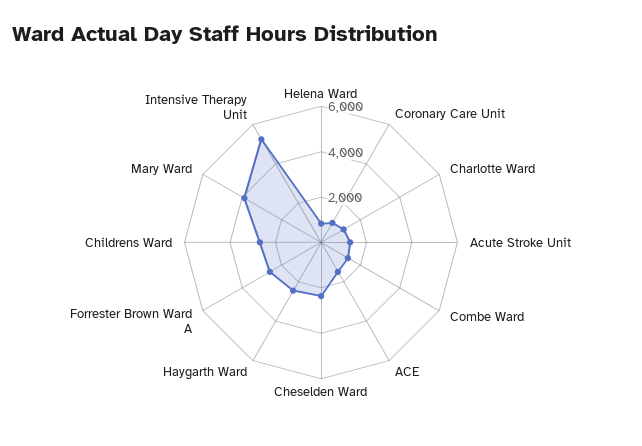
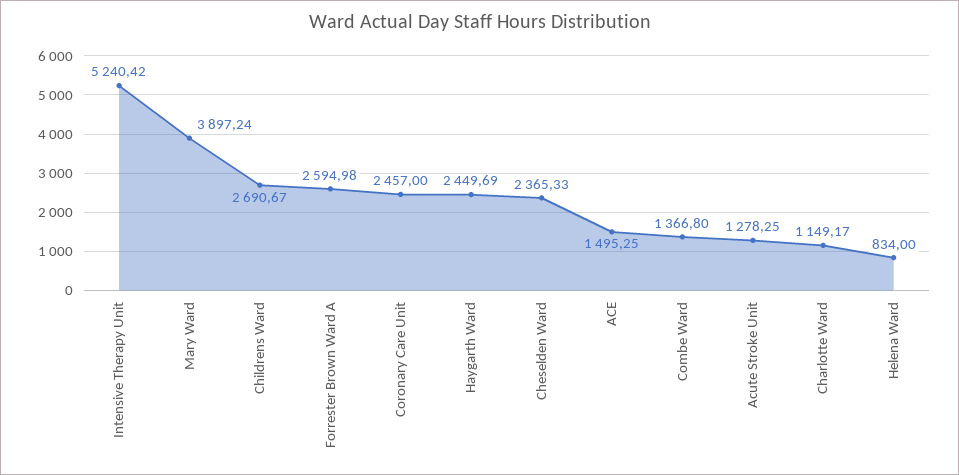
  {
    "Helena Ward": 834,
-   "Coronary Care Unit": 1000,
+   "Coronary Care Unit": 2457,
    "Charlotte Ward": 1149.17,
    "Acute Stroke Unit": 1278.25,
    "Combe Ward": 1366.8,
    "ACE": 1495.25,
    "Cheselden Ward": 2365.33,
    "Haygarth Ward": 2449.69,
    "Forrester Brown Ward A": 2594.98,
    "Childrens Ward": 2690.67,
    "Mary Ward": 3897.24,
    "Intensive Therapy Unit": 5240.42
  }

